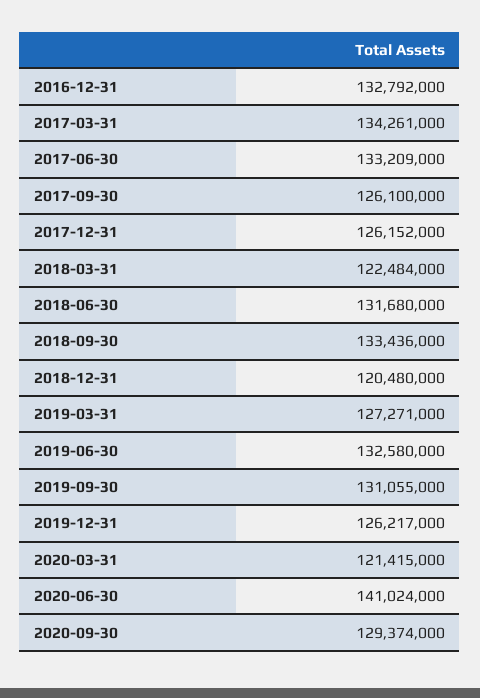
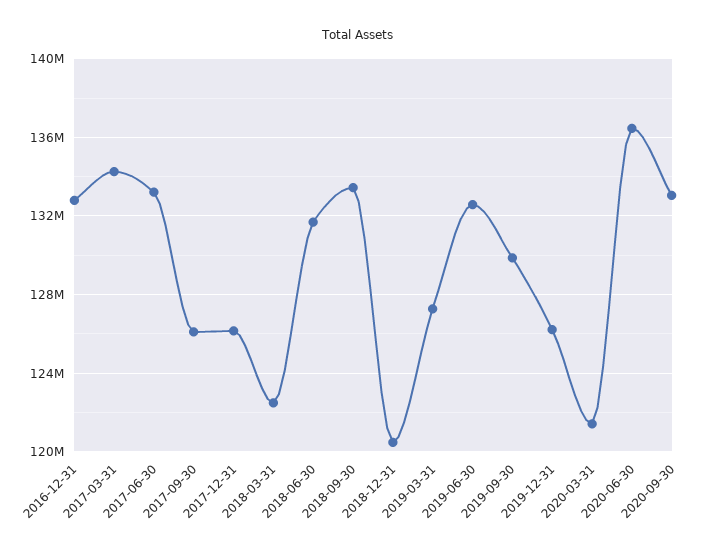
  {
    "2016-12-31": 132792000,
    "2017-03-31": 134261000,
    "2017-06-30": 133209000,
    "2017-09-30": 126100000,
    "2017-12-31": 126152000,
    "2018-03-31": 122484000,
    "2018-06-30": 131680000,
    "2018-09-30": 133436000,
    "2018-12-31": 120480000,
    "2019-03-31": 127271000,
    "2019-06-30": 132580000,
-   "2019-09-30": 131055000,
+   "2019-09-30": 130000000,
    "2019-12-31": 126217000,
    "2020-03-31": 121415000,
-   "2020-06-30": 141024000,
+   "2020-06-30": 136500000,
-   "2020-09-30": 129374000
+   "2020-09-30": 133000000
  }

